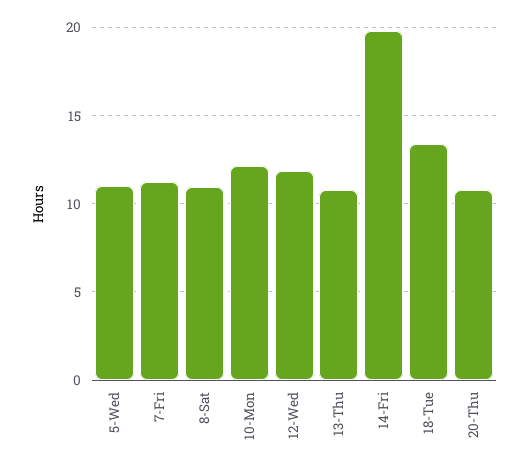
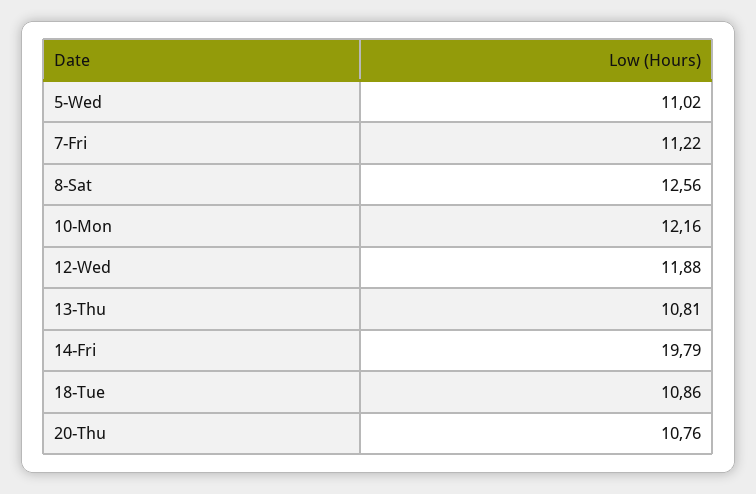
  {
    "5-Wed": 11.02,
    "7-Fri": 11.22,
-   "8-Sat": 11,
+   "8-Sat": 12.56,
    "10-Mon": 12.16,
    "12-Wed": 11.88,
    "13-Thu": 10.81,
    "14-Fri": 19.79,
-   "18-Tue": 13.5,
+   "18-Tue": 10.86,
    "20-Thu": 10.76
  }

